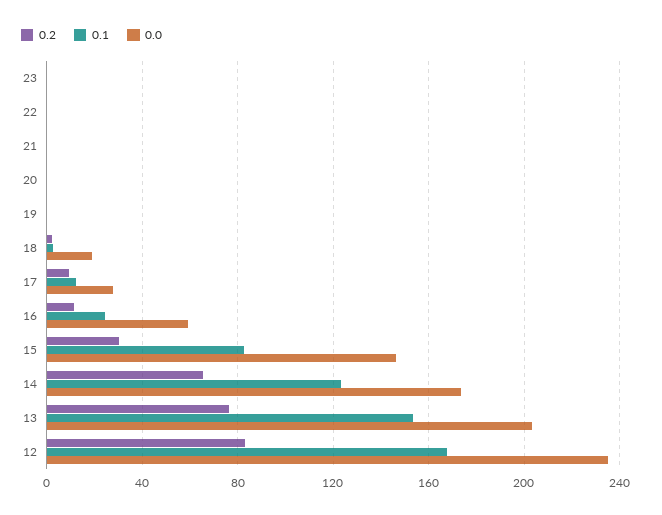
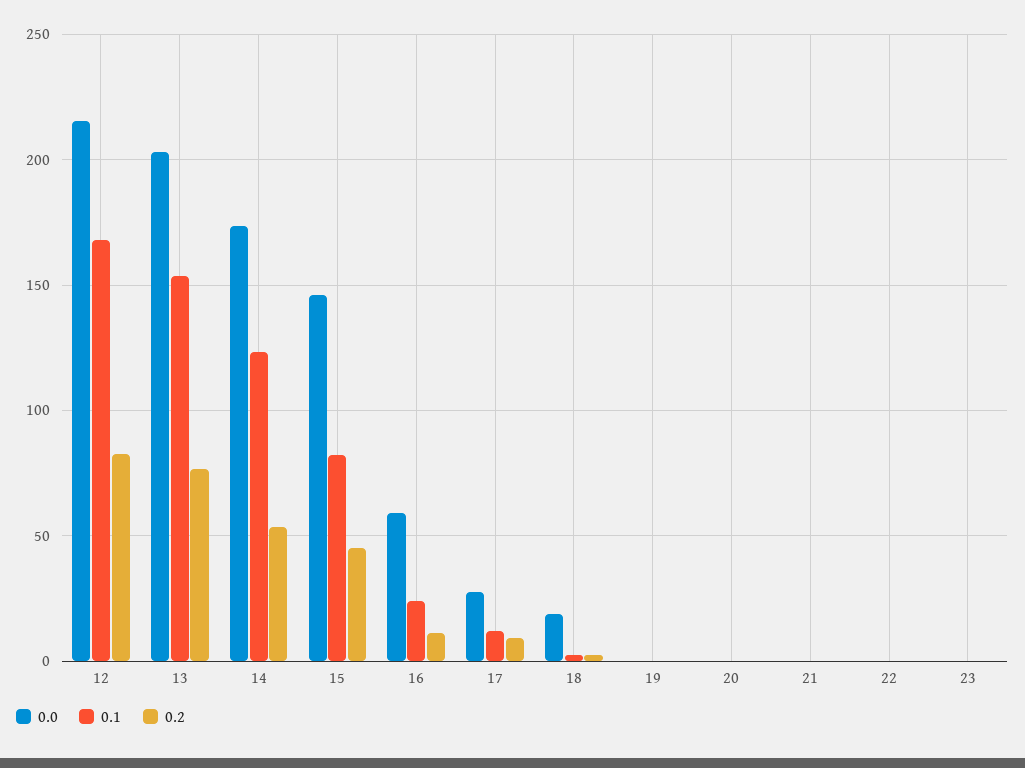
  {
    "0.2": {
      "23": 0,
      "22": 0,
      "21": 0,
      "20": 0,
      "19": 0,
      "18": 0,
      "17": 10,
      "16": 10,
-     "15": 30,
+     "15": 45,
-     "14": 65,
+     "14": 55,
      "13": 75,
      "12": 85
    },
    "0.1": {
      "23": 0,
      "22": 0,
      "21": 0,
      "20": 0,
      "19": 0,
      "18": 5,
      "17": 10,
      "16": 25,
      "15": 80,
      "14": 125,
      "13": 155,
      "12": 170
    },
    "0.0": {
      "23": 0,
      "22": 0,
      "21": 0,
      "20": 0,
      "19": 0,
      "18": 20,
      "17": 30,
      "16": 60,
      "15": 145,
      "14": 175,
      "13": 205,
-     "12": 235
+     "12": 215
    }
  }

